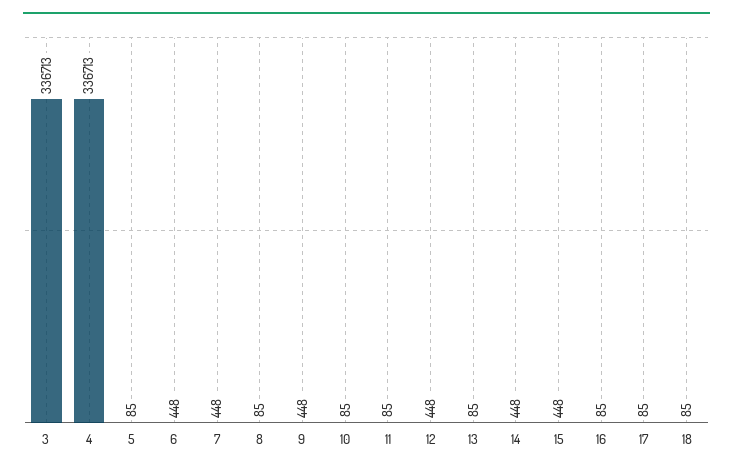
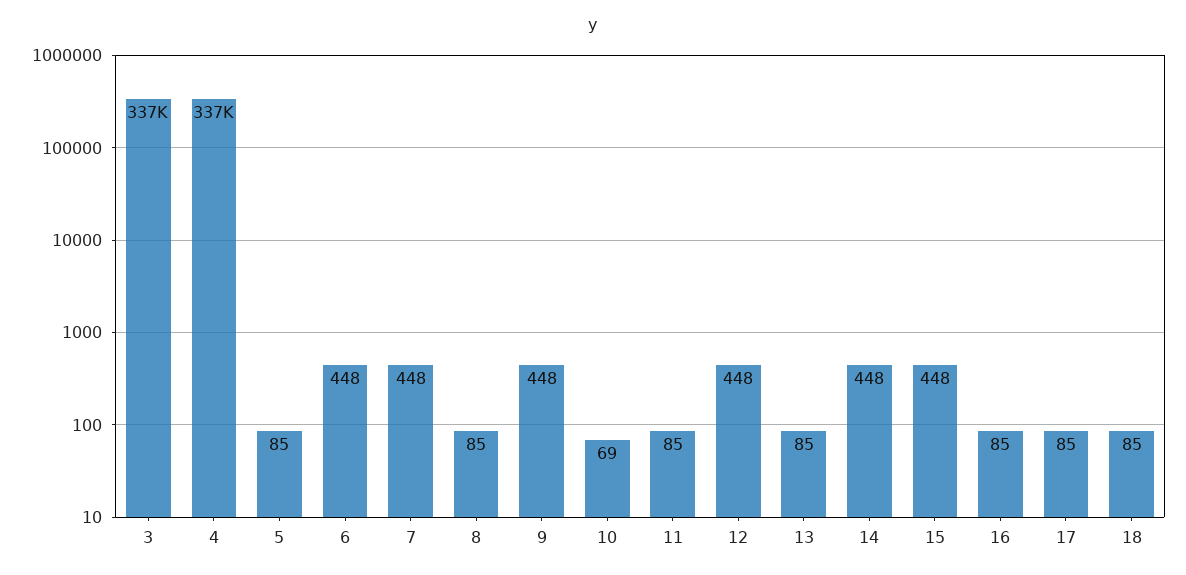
  {
    "3": 336713,
    "4": 336713,
    "5": 85,
    "6": 448,
    "7": 448,
    "8": 85,
    "9": 448,
-   "10": 85,
+   "10": 69,
    "11": 85,
    "12": 448,
    "13": 85,
    "14": 448,
    "15": 448,
    "16": 85,
    "17": 85,
    "18": 85
  }

